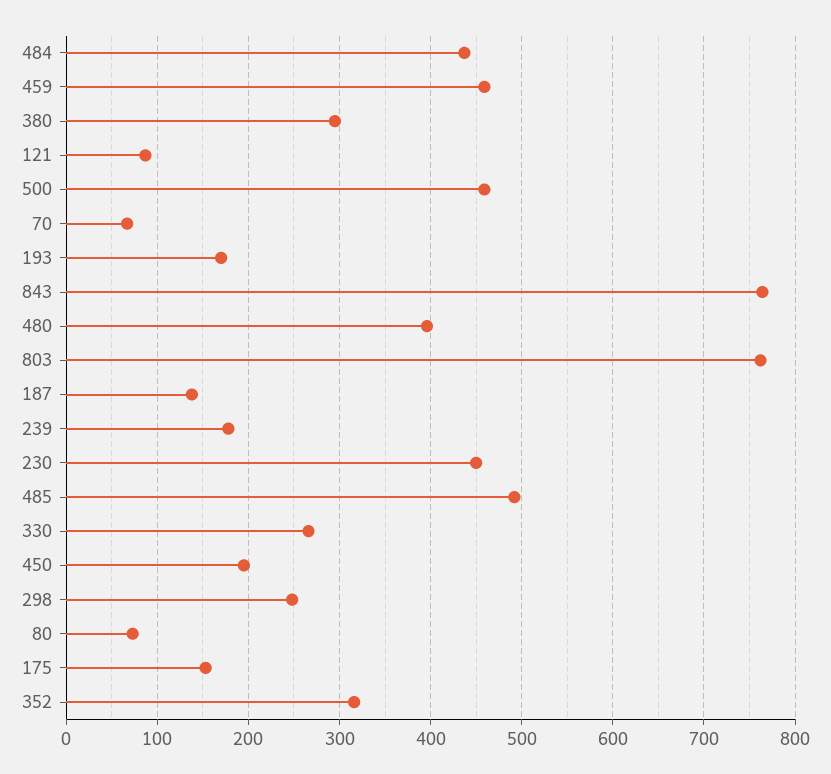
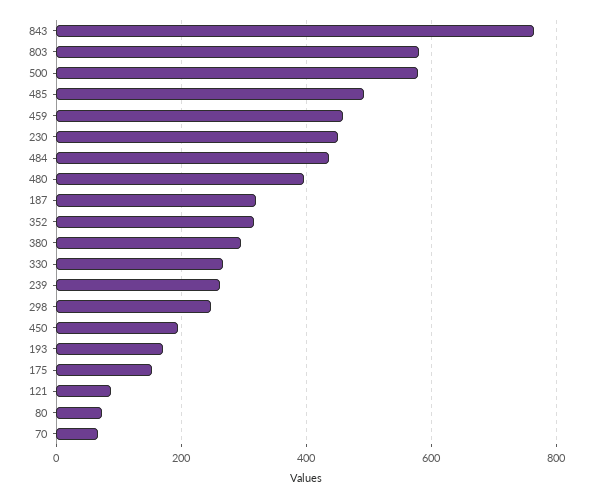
  {
    "484": 440,
    "459": 460,
    "380": 300,
    "121": 90,
-   "500": 460,
+   "500": 580,
    "70": 70,
    "193": 170,
    "843": 760,
    "480": 400,
-   "803": 760,
+   "803": 580,
-   "187": 140,
+   "187": 320,
-   "239": 180,
+   "239": 260,
    "230": 450,
    "485": 490,
    "330": 270,
    "450": 200,
    "298": 250,
    "80": 70,
    "175": 150,
    "352": 320
  }

